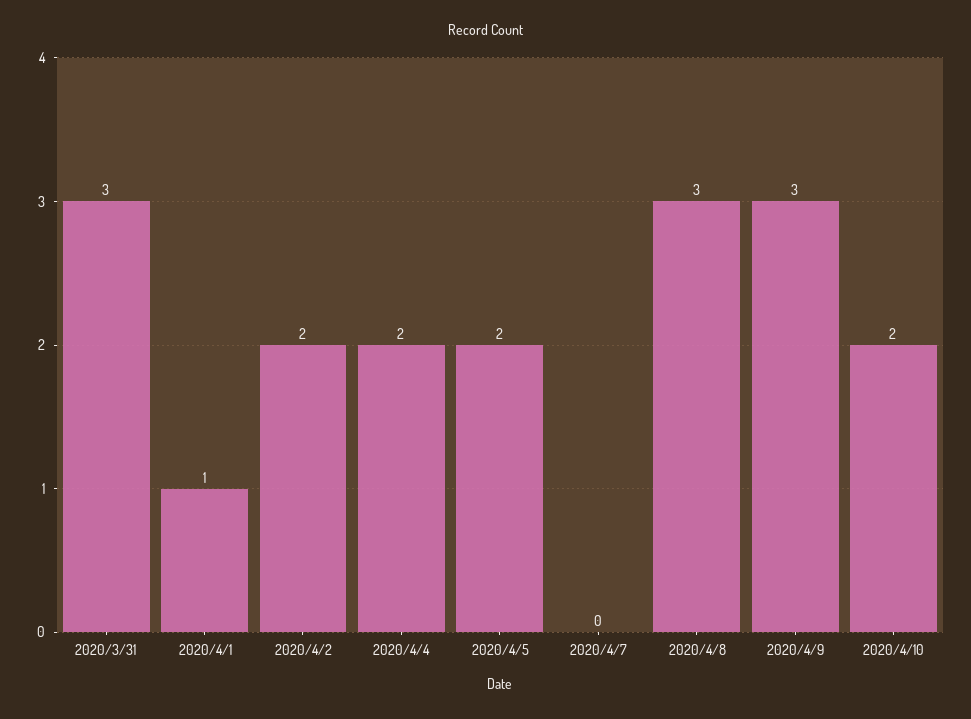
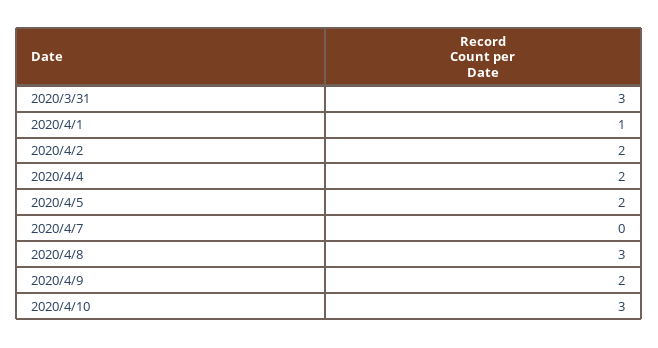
  {
    "2020/3/31": 3,
    "2020/4/1": 1,
    "2020/4/2": 2,
    "2020/4/4": 2,
    "2020/4/5": 2,
    "2020/4/7": 0,
    "2020/4/8": 3,
-   "2020/4/9": 3,
+   "2020/4/9": 2,
-   "2020/4/10": 2
+   "2020/4/10": 3
  }

